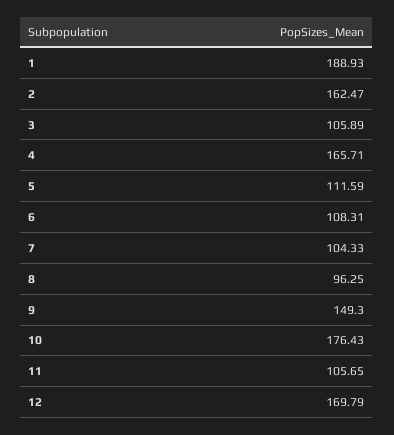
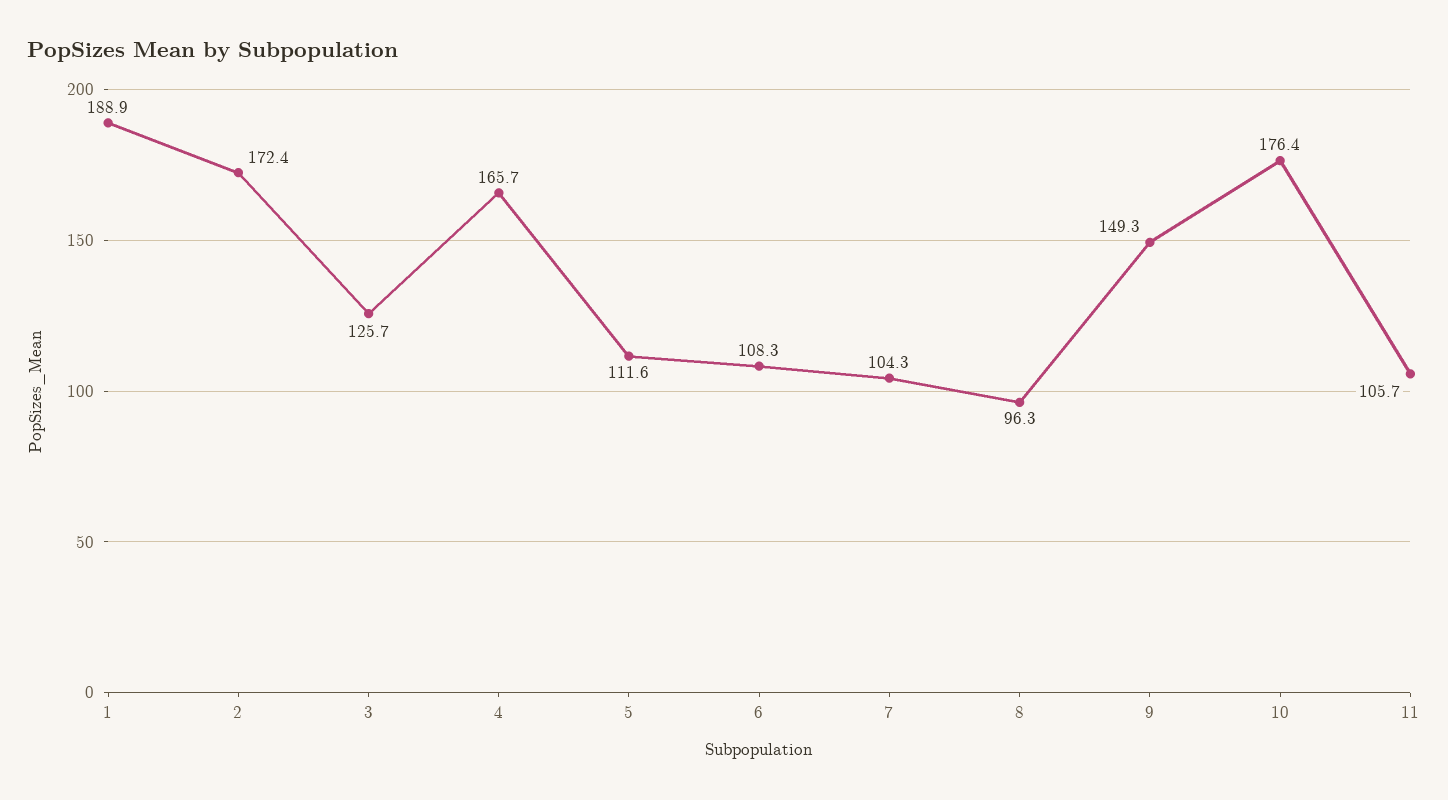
  {
    "1": 188.93,
-   "2": 162.47,
+   "2": 172.4,
-   "3": 105.89,
+   "3": 125.7,
    "4": 165.71,
    "5": 111.59,
    "6": 108.31,
    "7": 104.33,
    "8": 96.25,
    "9": 149.3,
    "10": 176.43,
-   "11": 105.65,
+   "11": 105.65
-   "12": 169.79
  }

